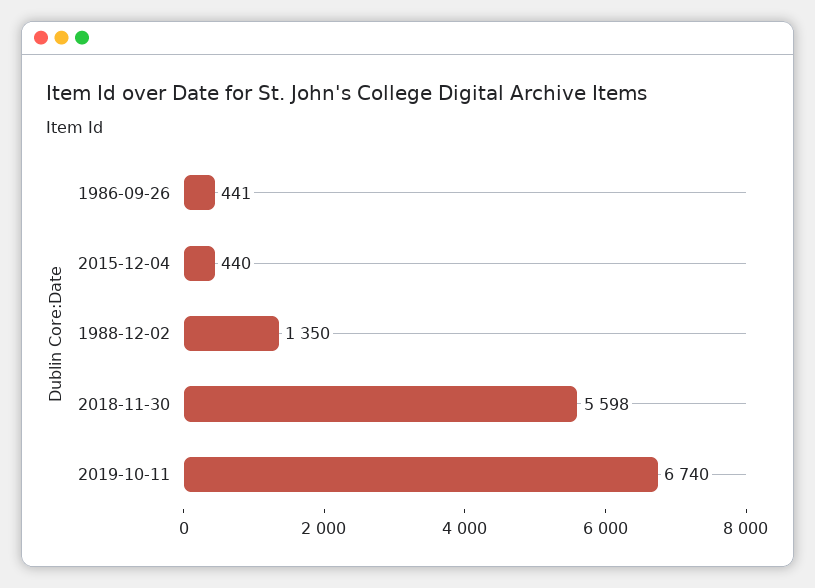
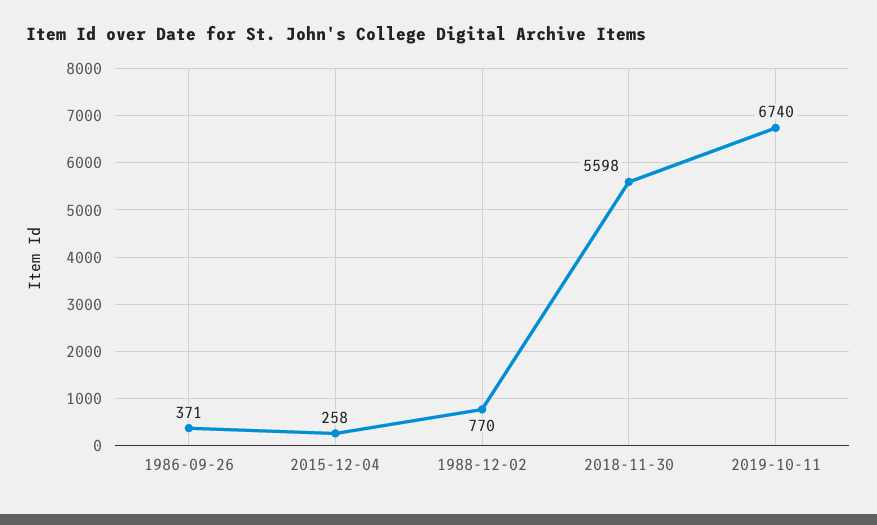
  {
-   "1986-09-26": 441,
+   "1986-09-26": 371,
-   "2015-12-04": 440,
+   "2015-12-04": 258,
-   "1988-12-02": 1350,
+   "1988-12-02": 770,
    "2018-11-30": 5598,
    "2019-10-11": 6740
  }

